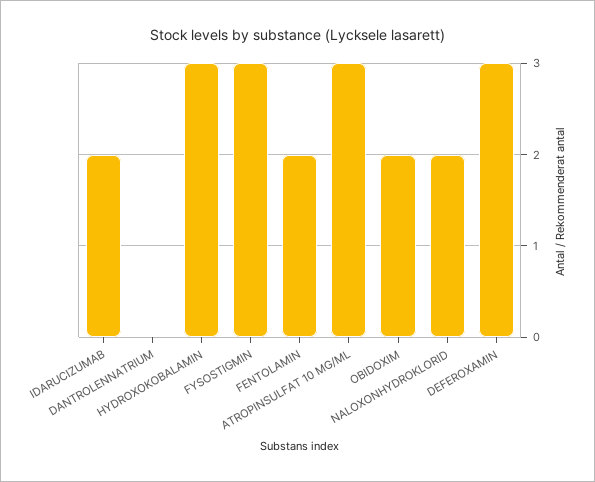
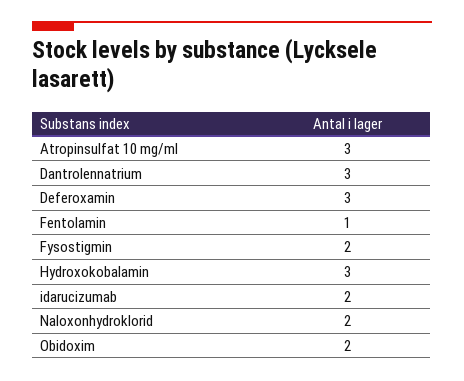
  {
    "IDARUCIZUMAB": 2,
-   "DANTROLENNATRIUM": 0,
+   "DANTROLENNATRIUM": 3,
    "HYDROXOKOBALAMIN": 3,
-   "FYSOSTIGMIN": 3,
+   "FYSOSTIGMIN": 2,
-   "FENTOLAMIN": 2,
+   "FENTOLAMIN": 1,
    "ATROPINSULFAT 10 MG/ML": 3,
    "OBIDOXIM": 2,
    "NALOXONHYDROKLORID": 2,
    "DEFEROXAMIN": 3
  }

